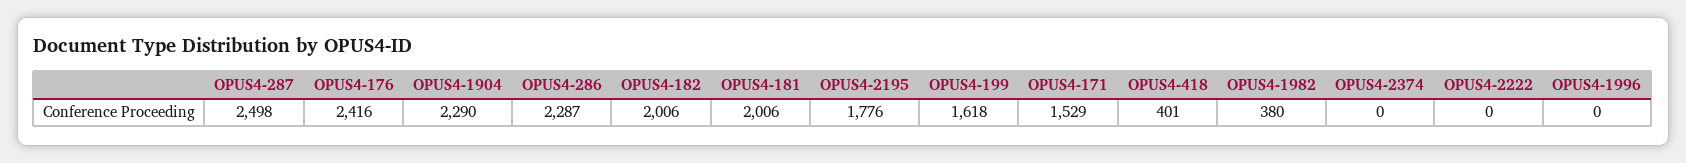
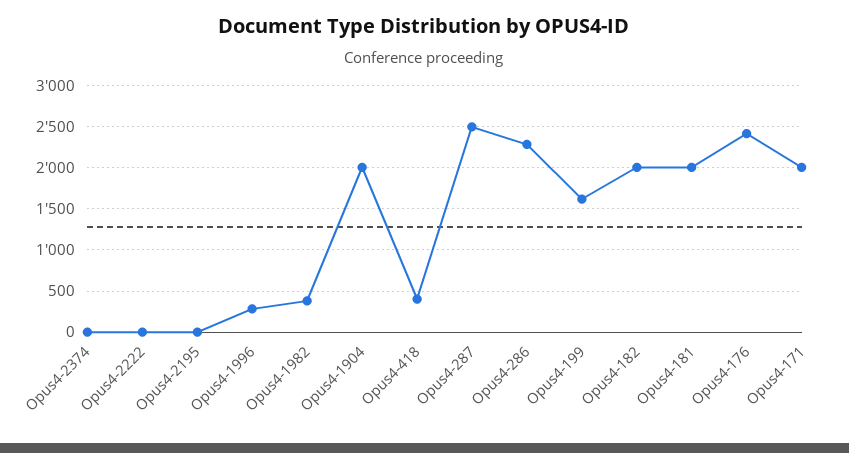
  {
    "OPUS4-287": 2498,
    "OPUS4-176": 2416,
-   "OPUS4-1904": 2290,
+   "OPUS4-1904": 2000,
    "OPUS4-286": 2287,
    "OPUS4-182": 2006,
    "OPUS4-181": 2006,
-   "OPUS4-2195": 1776,
+   "OPUS4-2195": 0,
    "OPUS4-199": 1618,
-   "OPUS4-171": 1529,
+   "OPUS4-171": 2000,
    "OPUS4-418": 401,
    "OPUS4-1982": 380,
    "OPUS4-2374": 0,
    "OPUS4-2222": 0,
-   "OPUS4-1996": 0
+   "OPUS4-1996": 300
  }

